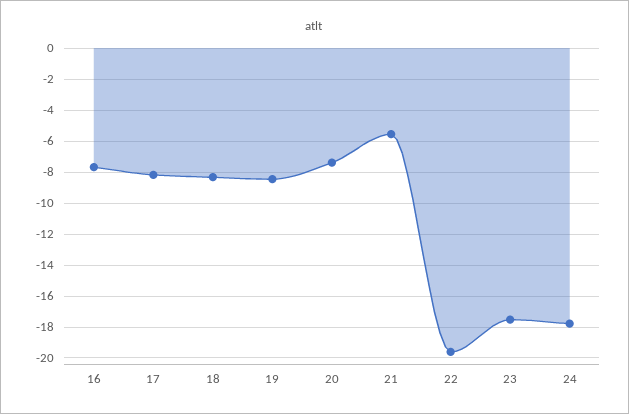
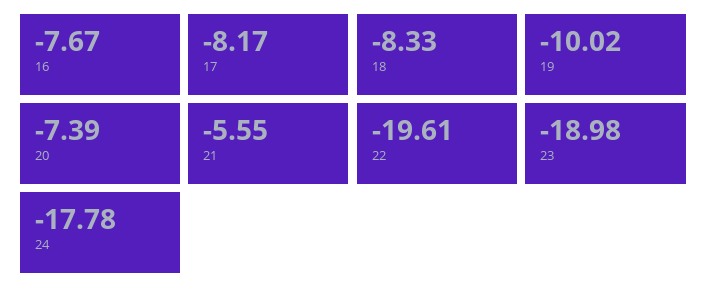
  {
    "16": -7.67,
    "17": -8.17,
    "18": -8.33,
-   "19": -8.5,
+   "19": -10.02,
    "20": -7.39,
    "21": -5.55,
    "22": -19.61,
-   "23": -17.5,
+   "23": -18.98,
    "24": -17.78
  }

